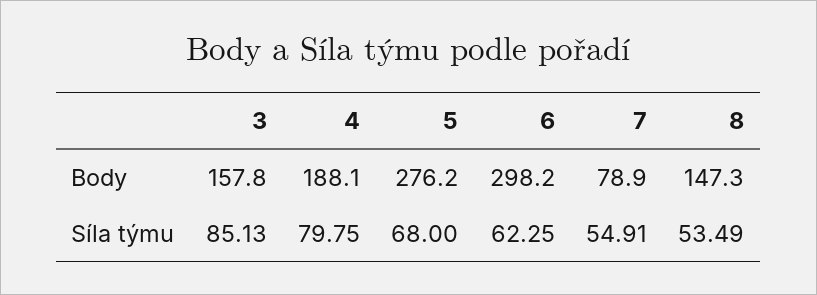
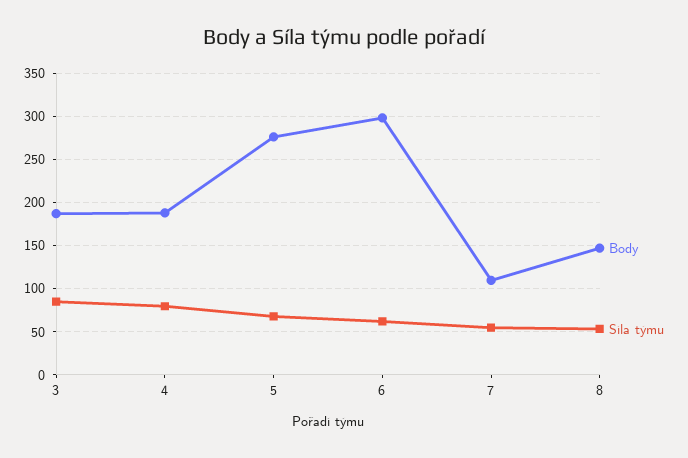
  {
    "Body": {
-     "3": 157.8,
+     "3": 190,
      "4": 188.1,
      "5": 276.2,
      "6": 298.2,
-     "7": 78.9,
+     "7": 110,
      "8": 147.3
    },
    "Síla týmu": {
      "3": 85.13,
      "4": 79.75,
      "5": 68,
      "6": 62.25,
      "7": 54.91,
      "8": 53.49
    }
  }

